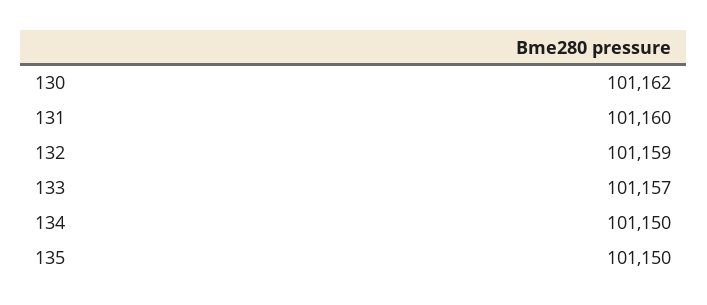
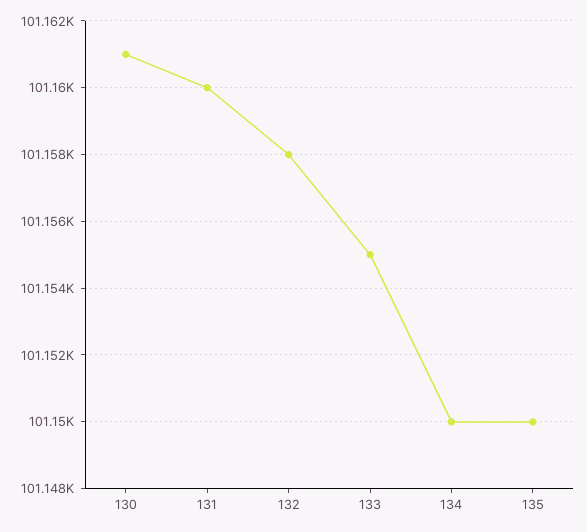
  {
-   "130": 101162,
+   "130": 101161,
    "131": 101160,
-   "132": 101159,
+   "132": 101158,
-   "133": 101157,
+   "133": 101155,
    "134": 101150,
    "135": 101150
  }

